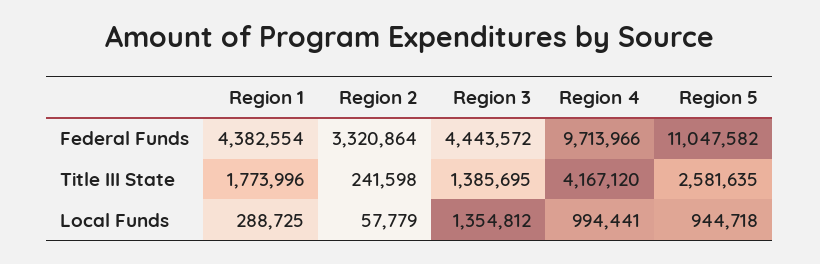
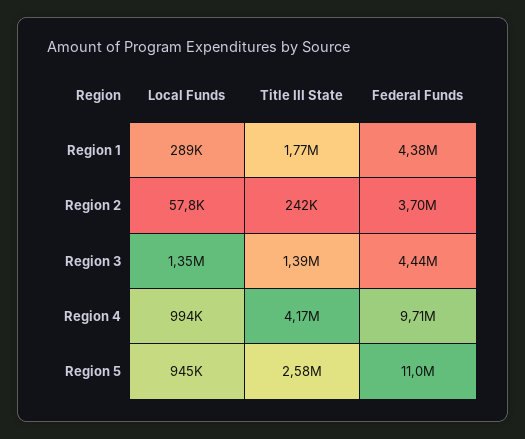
  {
    "Region 1": {
      "Federal Funds": 4382554,
      "Title III State": 1773996,
      "Local Funds": 288725
    },
    "Region 2": {
-     "Federal Funds": 3320864,
+     "Federal Funds": 3700000,
      "Title III State": 241598,
      "Local Funds": 57779
    },
    "Region 3": {
      "Federal Funds": 4443572,
      "Title III State": 1385695,
      "Local Funds": 1354812
    },
    "Region 4": {
      "Federal Funds": 9713966,
      "Title III State": 4167120,
      "Local Funds": 994441
    },
    "Region 5": {
      "Federal Funds": 11047582,
      "Title III State": 2581635,
      "Local Funds": 944718
    }
  }

